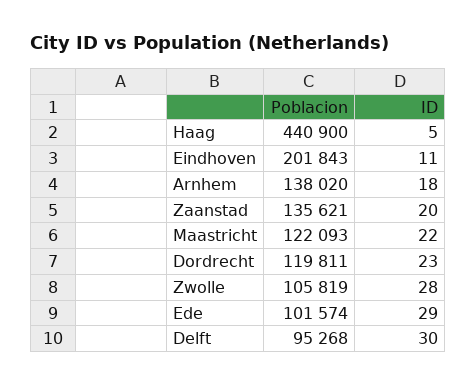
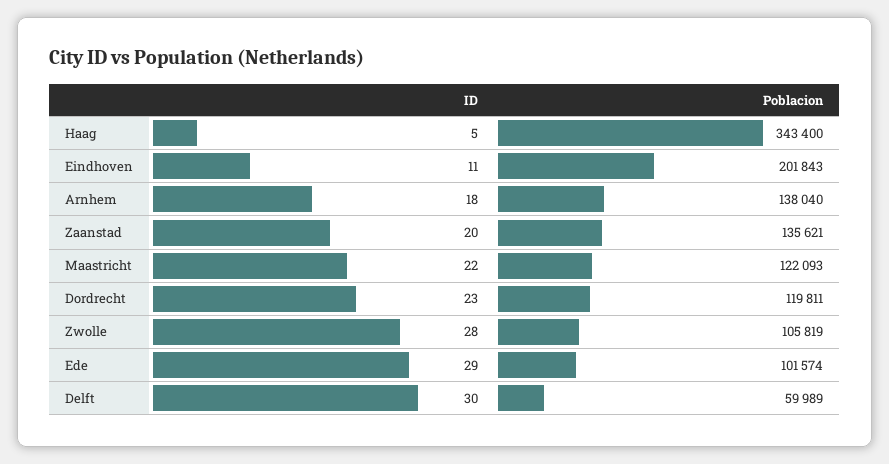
  {
    "Poblacion": {
-     "Haag": 440900,
+     "Haag": 343400,
      "Eindhoven": 201843,
-     "Arnhem": 138020,
+     "Arnhem": 138040,
      "Zaanstad": 135621,
      "Maastricht": 122093,
      "Dordrecht": 119811,
      "Zwolle": 105819,
      "Ede": 101574,
-     "Delft": 95268
+     "Delft": 59989
    },
    "ID": {
      "Haag": 5,
      "Eindhoven": 11,
      "Arnhem": 18,
      "Zaanstad": 20,
      "Maastricht": 22,
      "Dordrecht": 23,
      "Zwolle": 28,
      "Ede": 29,
      "Delft": 30
    }
  }

